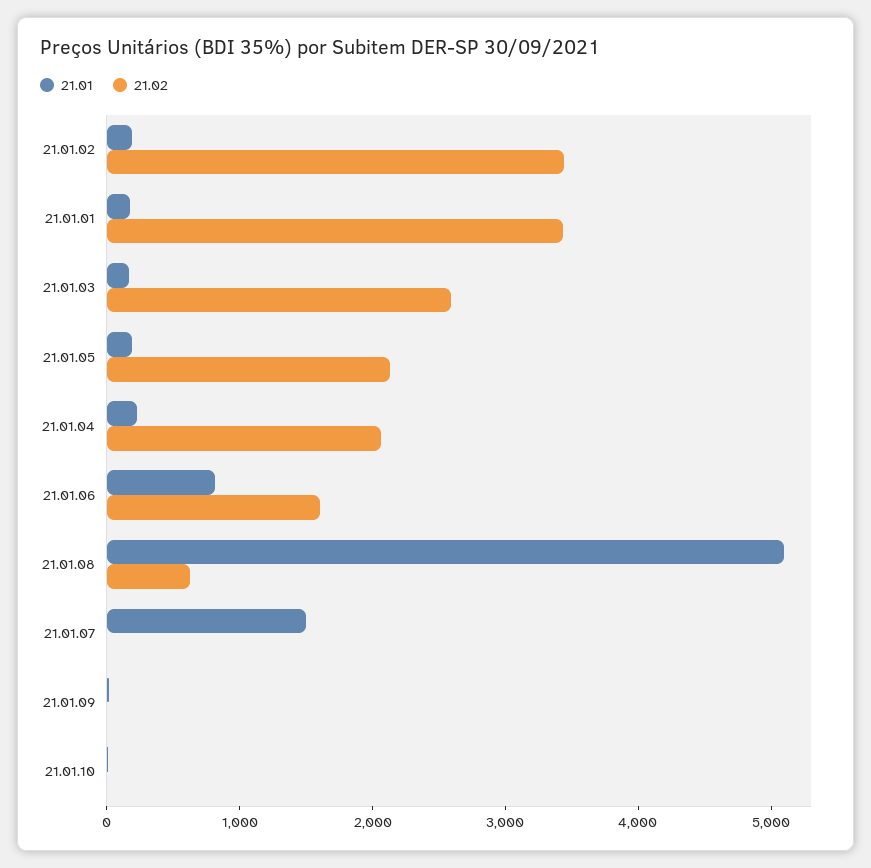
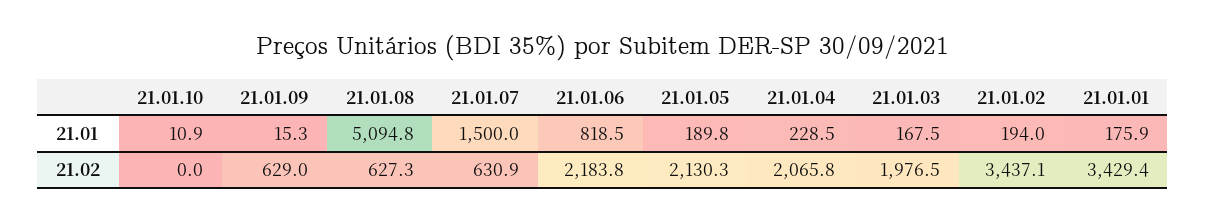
  {
    "21.01": {
      "21.01.02": 194,
      "21.01.01": 175.9,
      "21.01.03": 167.5,
      "21.01.05": 189.8,
      "21.01.04": 228.5,
      "21.01.06": 818.5,
      "21.01.08": 5094.8,
      "21.01.07": 1500,
      "21.01.09": 15.3,
      "21.01.10": 10.9
    },
    "21.02": {
      "21.01.02": 3437.1,
      "21.01.01": 3429.4,
-     "21.01.03": 2600,
+     "21.01.03": 1976.5,
      "21.01.05": 2130.3,
      "21.01.04": 2065.8,
-     "21.01.06": 1600,
+     "21.01.06": 2183.8,
      "21.01.08": 627.3,
-     "21.01.07": 0,
+     "21.01.07": 630.9,
-     "21.01.09": 0,
+     "21.01.09": 629,
      "21.01.10": 0
    }
  }

